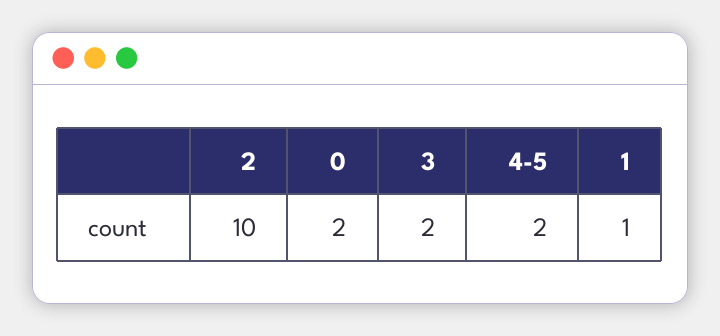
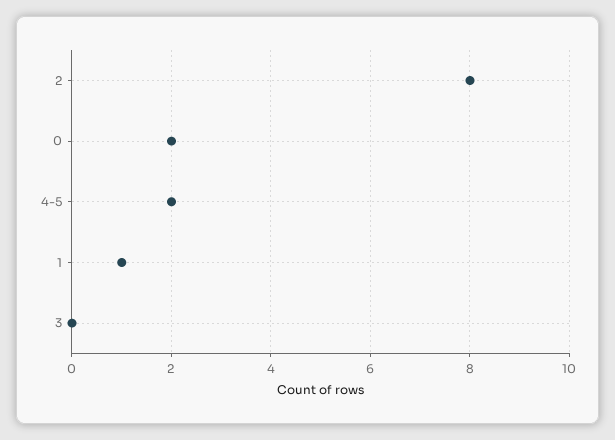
  {
-   "2": 10,
+   "2": 8,
    "0": 2,
-   "3": 2,
+   "3": 0,
    "4-5": 2,
    "1": 1
  }

